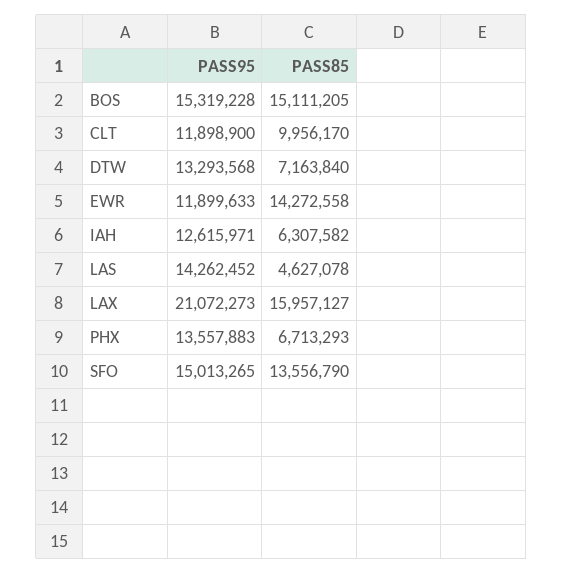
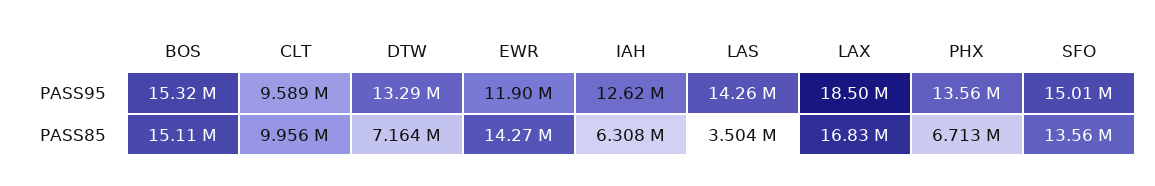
  {
    "PASS95": {
      "BOS": 15319228,
-     "CLT": 11898900,
+     "CLT": 9589000,
      "DTW": 13293568,
      "EWR": 11899633,
      "IAH": 12615971,
      "LAS": 14262452,
-     "LAX": 21072273,
+     "LAX": 18500000,
      "PHX": 13557883,
      "SFO": 15013265
    },
    "PASS85": {
      "BOS": 15111205,
      "CLT": 9956170,
      "DTW": 7163840,
      "EWR": 14272558,
      "IAH": 6307582,
-     "LAS": 4627078,
+     "LAS": 3504000,
-     "LAX": 15957127,
+     "LAX": 16830000,
      "PHX": 6713293,
      "SFO": 13556790
    }
  }

